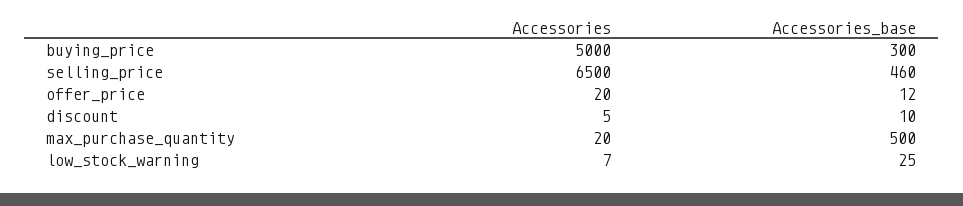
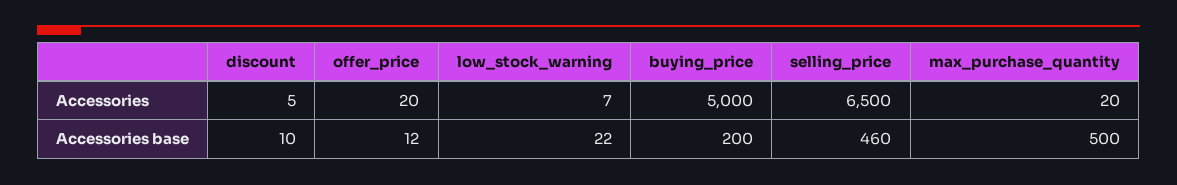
  {
    "Accessories": {
      "buying_price": 5000,
      "selling_price": 6500,
      "offer_price": 20,
      "discount": 5,
      "max_purchase_quantity": 20,
      "low_stock_warning": 7
    },
    "Accessories_base": {
-     "buying_price": 300,
+     "buying_price": 200,
      "selling_price": 460,
      "offer_price": 12,
      "discount": 10,
      "max_purchase_quantity": 500,
-     "low_stock_warning": 25
+     "low_stock_warning": 22
    }
  }

